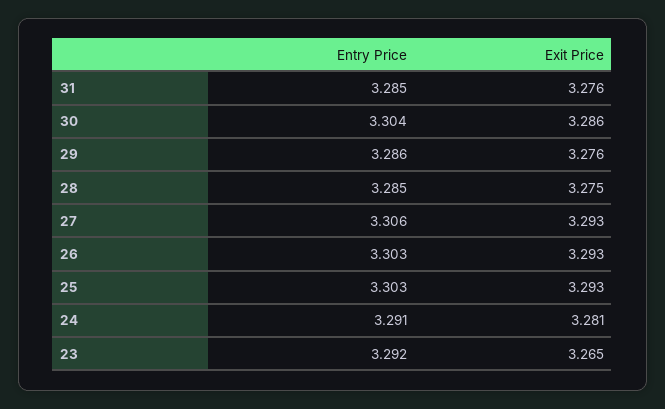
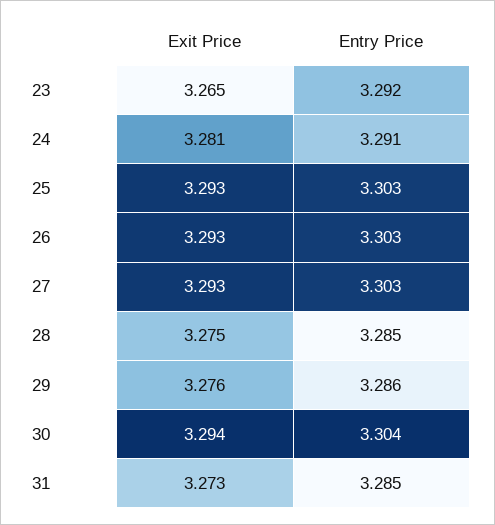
  {
    "Entry Price": {
      "31": 3.285,
      "30": 3.304,
      "29": 3.286,
      "28": 3.285,
-     "27": 3.306,
+     "27": 3.303,
      "26": 3.303,
      "25": 3.303,
      "24": 3.291,
      "23": 3.292
    },
    "Exit Price": {
-     "31": 3.276,
+     "31": 3.273,
-     "30": 3.286,
+     "30": 3.294,
      "29": 3.276,
      "28": 3.275,
      "27": 3.293,
      "26": 3.293,
      "25": 3.293,
      "24": 3.281,
      "23": 3.265
    }
  }

